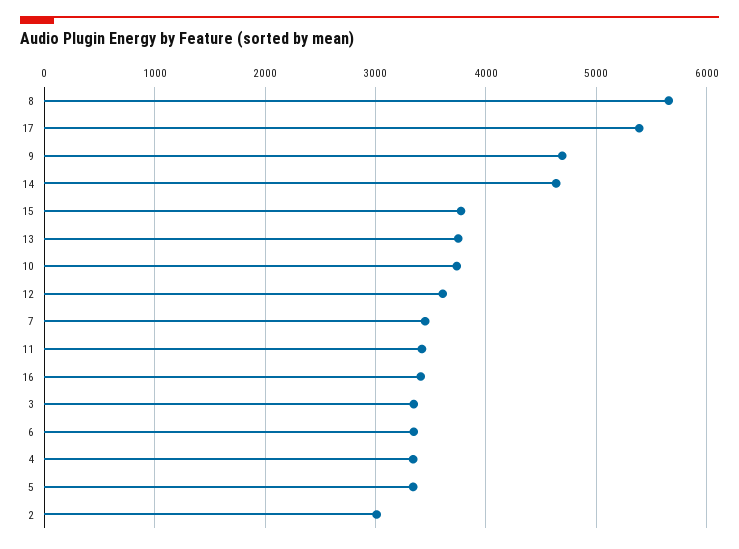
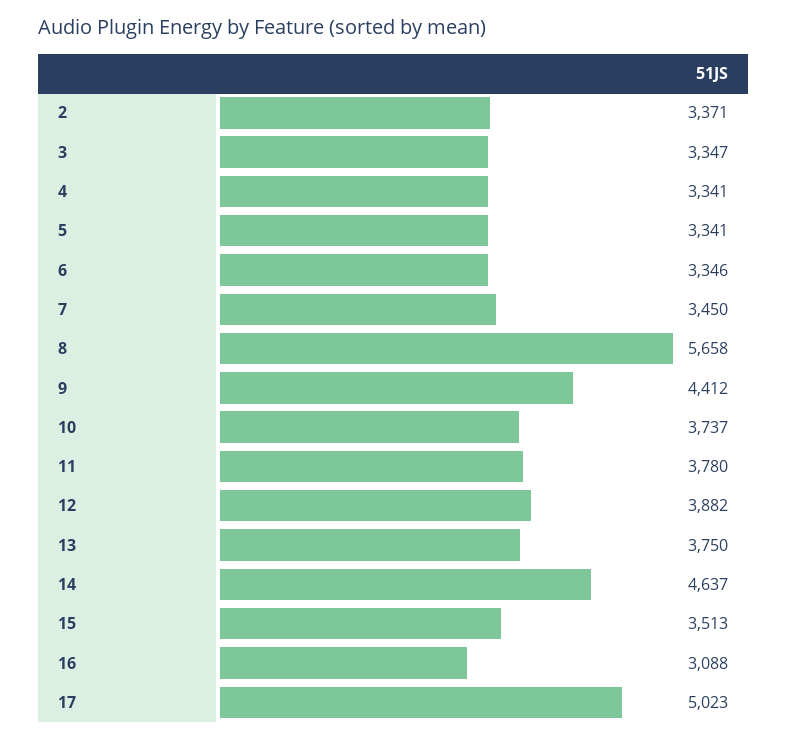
  {
    "8": 5658,
-   "17": 5400,
+   "17": 5023,
-   "9": 4700,
+   "9": 4412,
    "14": 4637,
-   "15": 3800,
+   "15": 3513,
    "13": 3750,
    "10": 3737,
-   "12": 3600,
+   "12": 3882,
    "7": 3450,
-   "11": 3400,
+   "11": 3780,
-   "16": 3400,
+   "16": 3088,
    "3": 3347,
    "6": 3346,
    "4": 3341,
    "5": 3341,
-   "2": 3000
+   "2": 3371
  }

